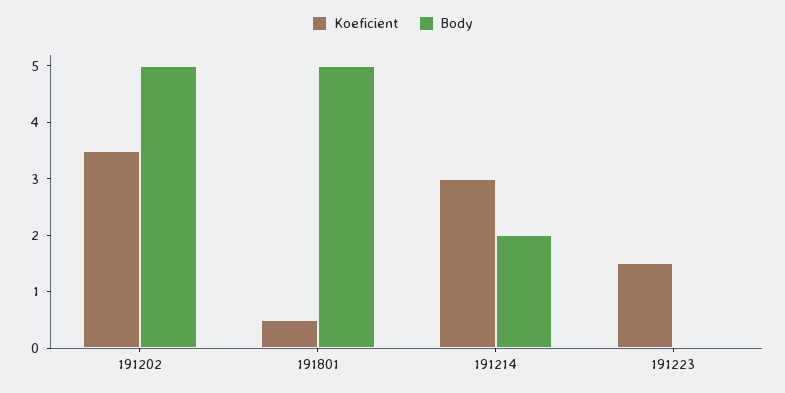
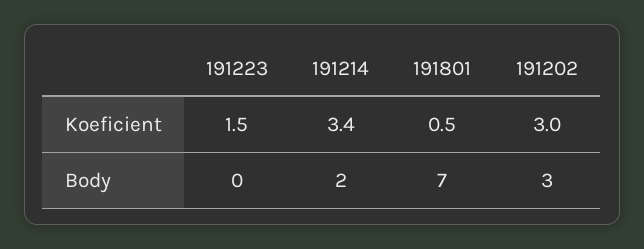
  {
    "Koeficient": {
-     "191202": 3.5,
+     "191202": 3,
      "191801": 0.5,
-     "191214": 3,
+     "191214": 3.4,
      "191223": 1.5
    },
    "Body": {
-     "191202": 5,
+     "191202": 3,
-     "191801": 5,
+     "191801": 7,
      "191214": 2,
      "191223": 0
    }
  }

